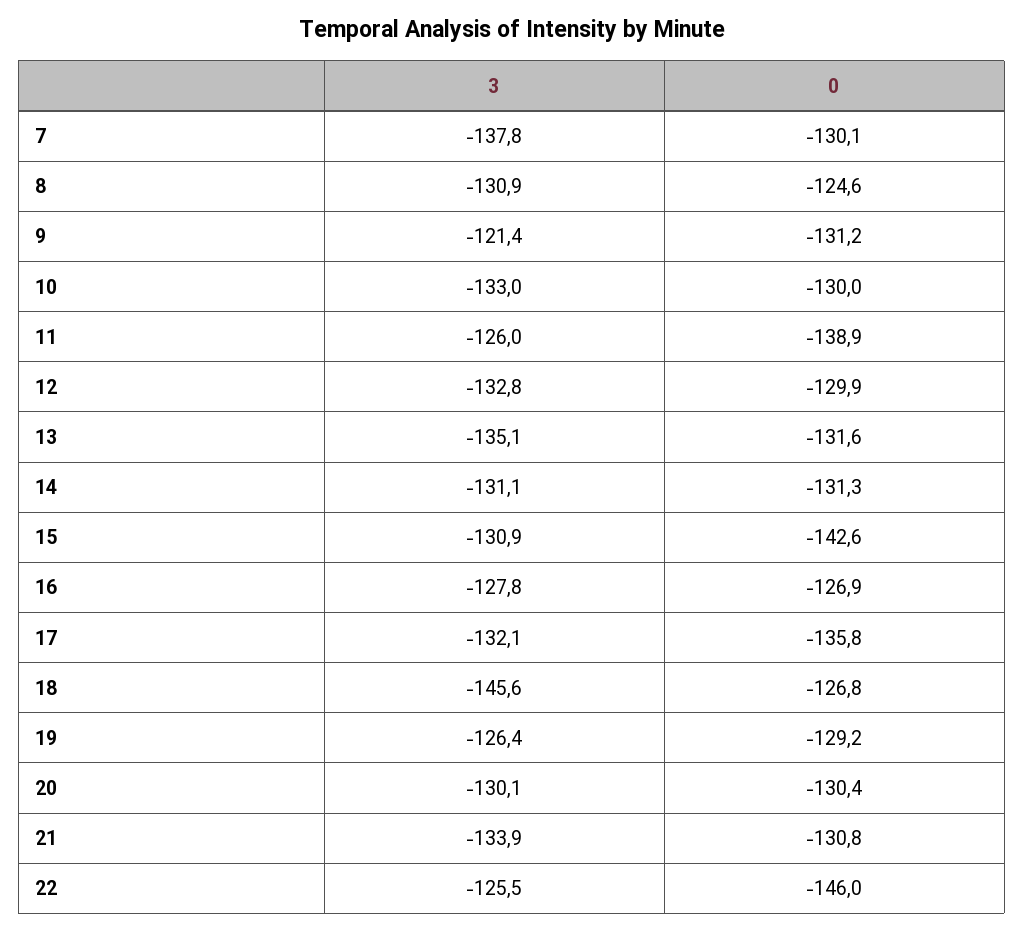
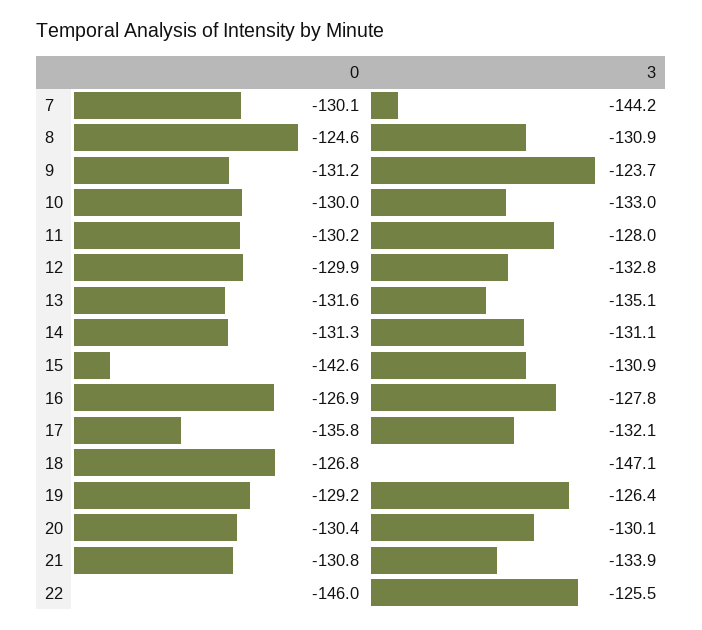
  {
    "3": {
-     "7": -137.8,
+     "7": -144.2,
      "8": -130.9,
-     "9": -121.4,
+     "9": -123.7,
      "10": -133,
-     "11": -126,
+     "11": -128,
      "12": -132.8,
      "13": -135.1,
      "14": -131.1,
      "15": -130.9,
      "16": -127.8,
      "17": -132.1,
-     "18": -145.6,
+     "18": -147.1,
      "19": -126.4,
      "20": -130.1,
      "21": -133.9,
      "22": -125.5
    },
    "0": {
      "7": -130.1,
      "8": -124.6,
      "9": -131.2,
      "10": -130,
-     "11": -138.9,
+     "11": -130.2,
      "12": -129.9,
      "13": -131.6,
      "14": -131.3,
      "15": -142.6,
      "16": -126.9,
      "17": -135.8,
      "18": -126.8,
      "19": -129.2,
      "20": -130.4,
      "21": -130.8,
      "22": -146
    }
  }

